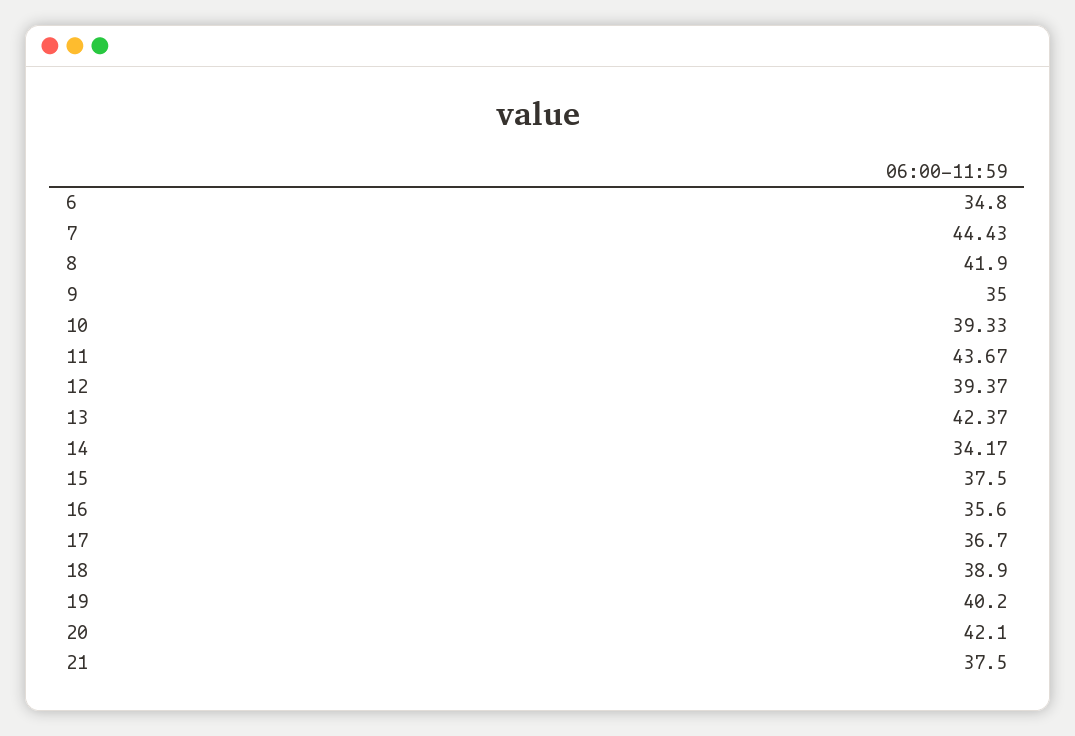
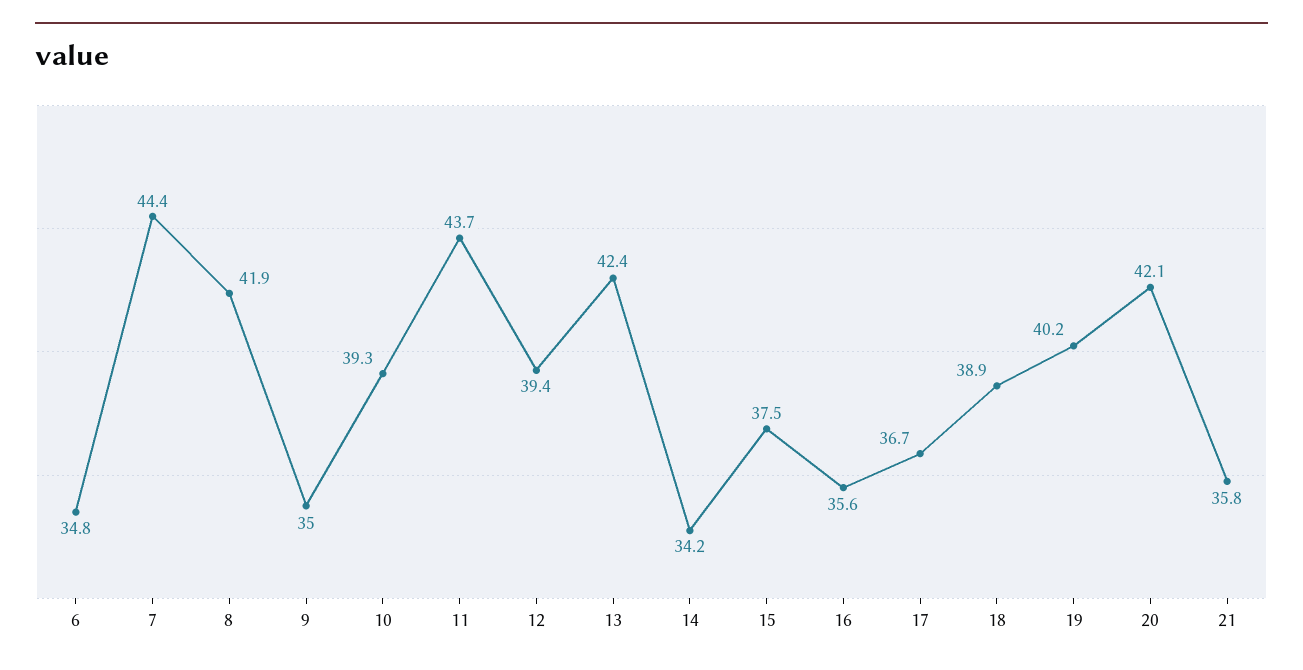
  {
    "6": 34.8,
    "7": 44.43,
    "8": 41.9,
    "9": 35,
    "10": 39.33,
    "11": 43.67,
    "12": 39.37,
    "13": 42.37,
    "14": 34.17,
    "15": 37.5,
    "16": 35.6,
    "17": 36.7,
    "18": 38.9,
    "19": 40.2,
    "20": 42.1,
-   "21": 37.5
+   "21": 35.8
  }

